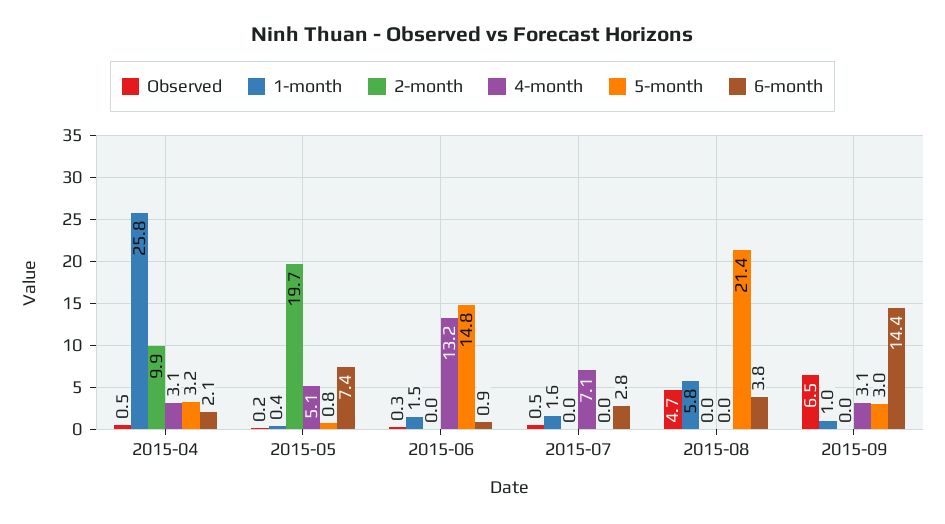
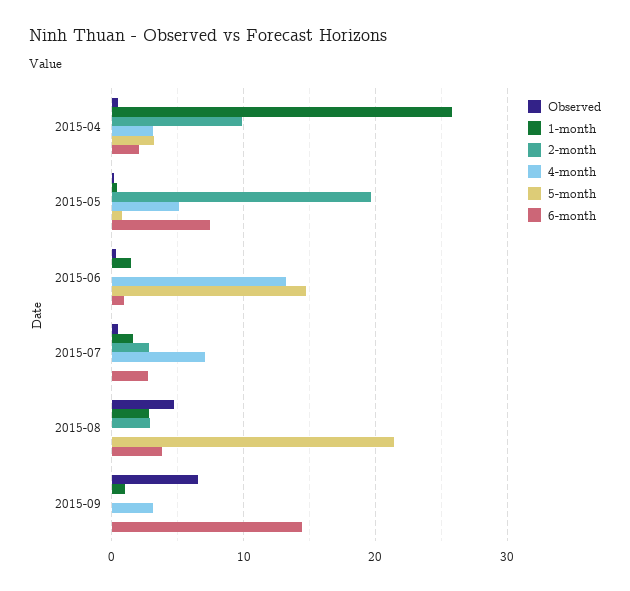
  {
    "Observed": {
      "2015-04": 0.5,
      "2015-05": 0.2,
      "2015-06": 0.3,
      "2015-07": 0.5,
      "2015-08": 4.7,
      "2015-09": 6.5
    },
    "1-month": {
      "2015-04": 25.8,
      "2015-05": 0.4,
      "2015-06": 1.5,
      "2015-07": 1.6,
-     "2015-08": 5.8,
+     "2015-08": 3,
      "2015-09": 1
    },
    "2-month": {
      "2015-04": 9.9,
      "2015-05": 19.7,
      "2015-06": 0,
-     "2015-07": 0,
+     "2015-07": 3,
-     "2015-08": 0,
+     "2015-08": 3,
      "2015-09": 0
    },
    "4-month": {
      "2015-04": 3.1,
      "2015-05": 5.1,
      "2015-06": 13.2,
      "2015-07": 7.1,
      "2015-08": 0,
      "2015-09": 3.1
    },
    "5-month": {
      "2015-04": 3.2,
      "2015-05": 0.8,
      "2015-06": 14.8,
      "2015-07": 0,
      "2015-08": 21.4,
-     "2015-09": 3
+     "2015-09": 0
    },
    "6-month": {
      "2015-04": 2.1,
      "2015-05": 7.4,
      "2015-06": 0.9,
      "2015-07": 2.8,
      "2015-08": 3.8,
      "2015-09": 14.4
    }
  }

